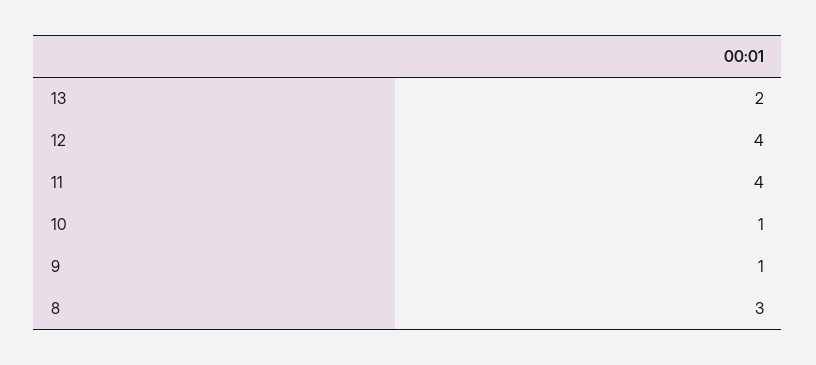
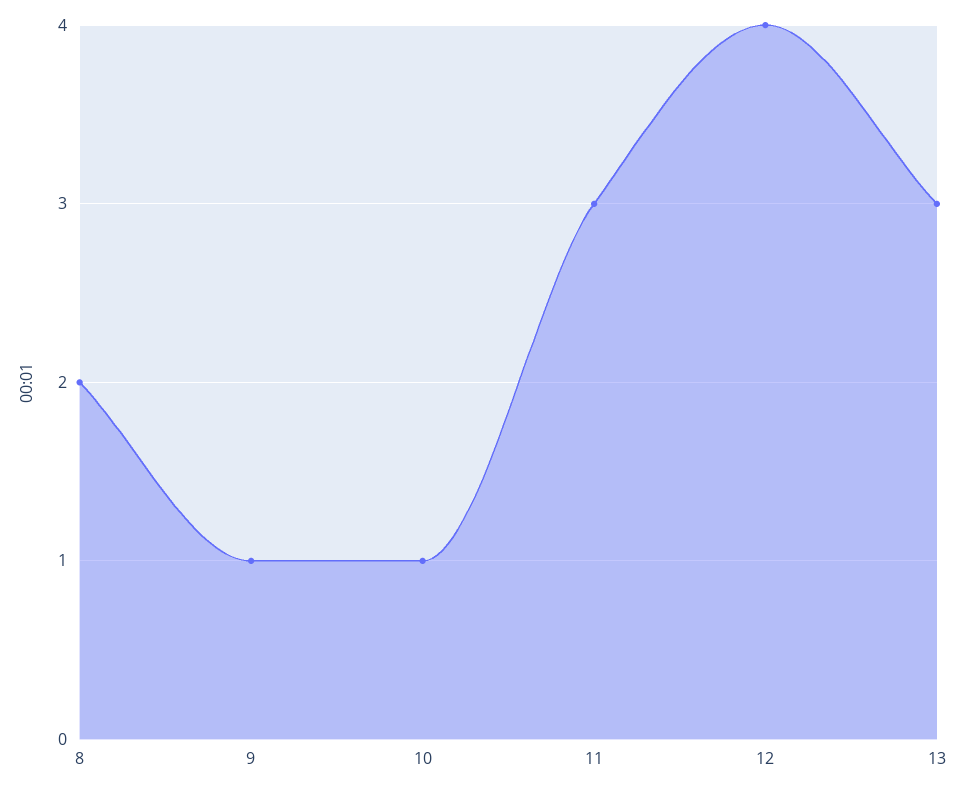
  {
-   "13": 2,
+   "13": 3,
    "12": 4,
-   "11": 4,
+   "11": 3,
    "10": 1,
    "9": 1,
-   "8": 3
+   "8": 2
  }

